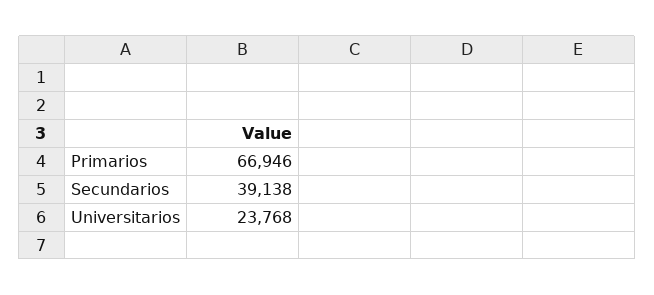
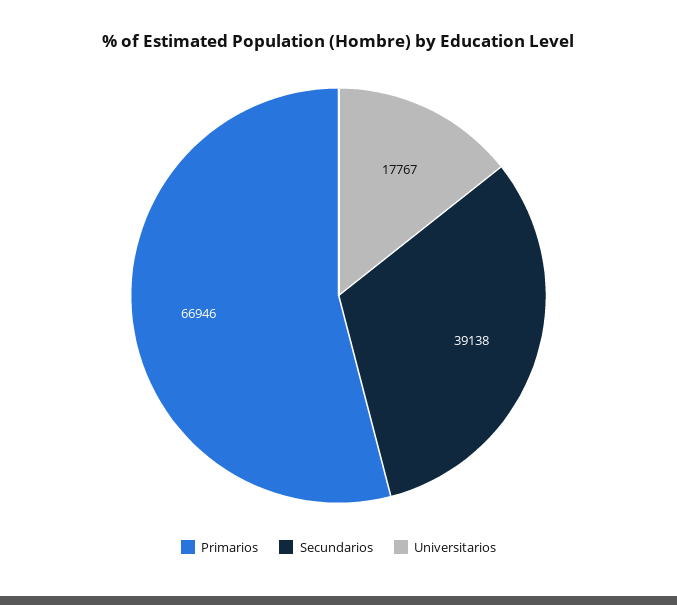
  {
    "Primarios": 66946,
    "Secundarios": 39138,
-   "Universitarios": 23768
+   "Universitarios": 17767
  }

